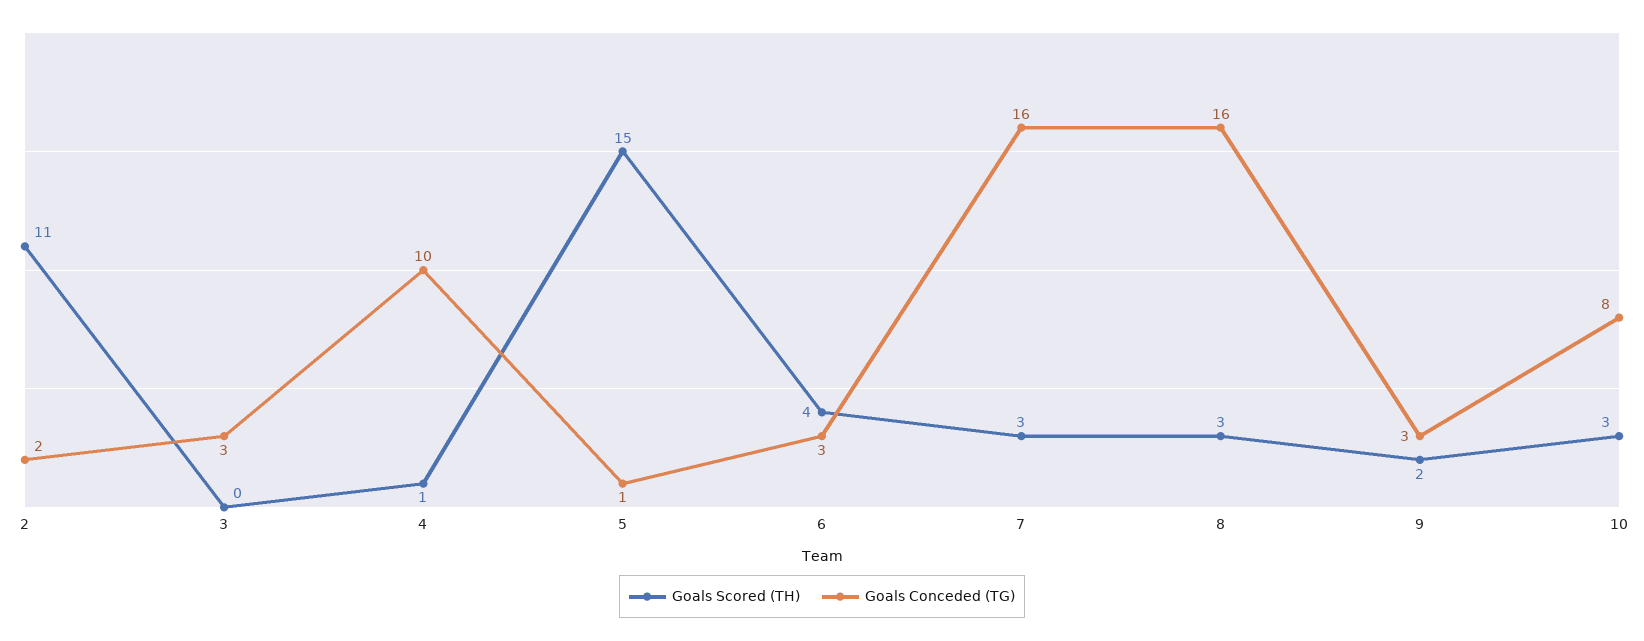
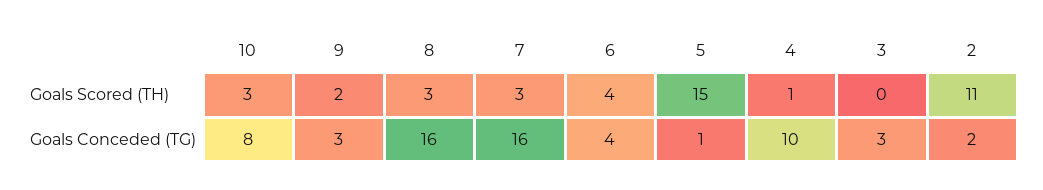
  {
    "Goals Scored (TH)": {
      "2": 11,
      "3": 0,
      "4": 1,
      "5": 15,
      "6": 4,
      "7": 3,
      "8": 3,
      "9": 2,
      "10": 3
    },
    "Goals Conceded (TG)": {
      "2": 2,
      "3": 3,
      "4": 10,
      "5": 1,
-     "6": 3,
+     "6": 4,
      "7": 16,
      "8": 16,
      "9": 3,
      "10": 8
    }
  }

